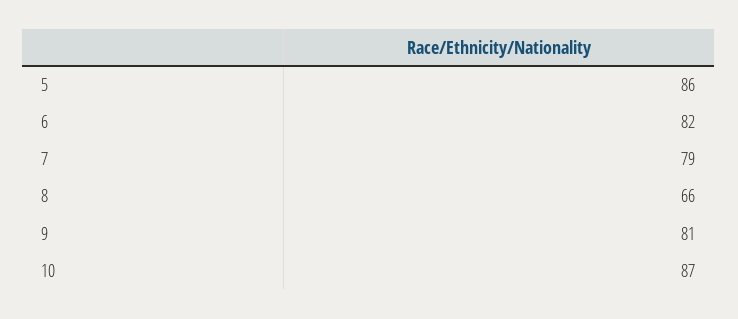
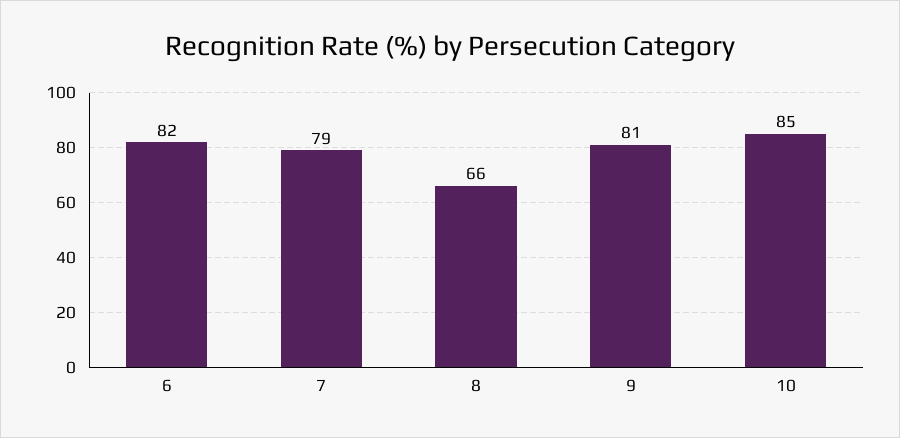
  {
-   "5": 86,
    "6": 82,
    "7": 79,
    "8": 66,
    "9": 81,
-   "10": 87
+   "10": 85
  }

